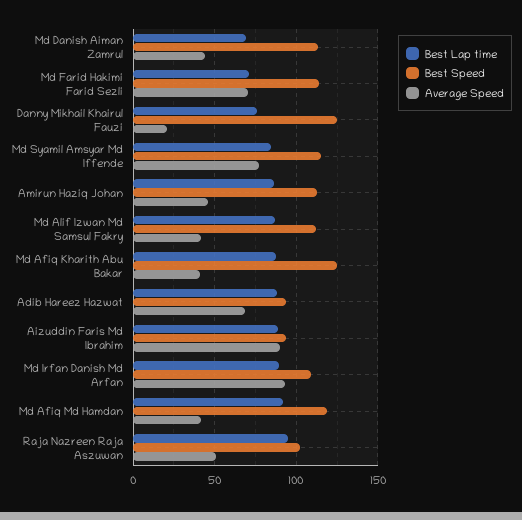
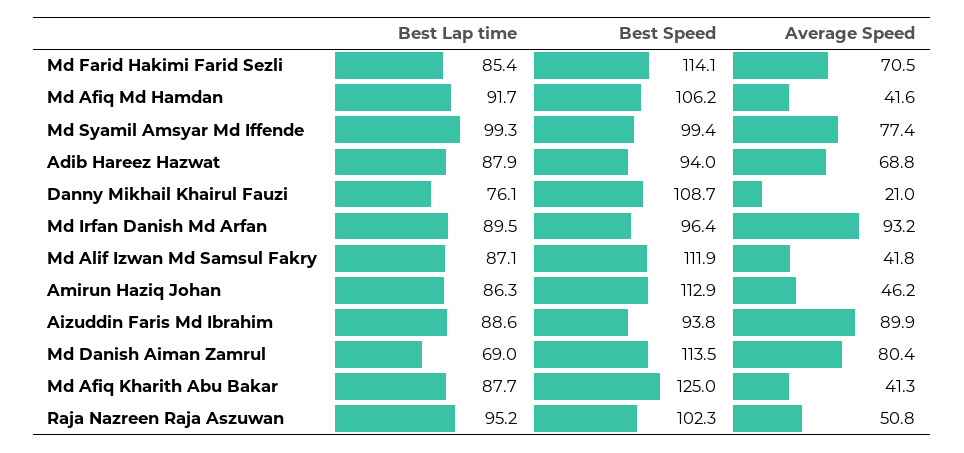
  {
    "Best Lap time": {
      "Md Danish Aiman Zamrul": 69,
-     "Md Farid Hakimi Farid Sezli": 70,
+     "Md Farid Hakimi Farid Sezli": 85.4,
      "Danny Mikhail Khairul Fauzi": 76.1,
-     "Md Syamil Amsyar Md Iffende": 85,
+     "Md Syamil Amsyar Md Iffende": 99.3,
      "Amirun Haziq Johan": 86.3,
      "Md Alif Izwan Md Samsul Fakry": 87.1,
      "Md Afiq Kharith Abu Bakar": 87.7,
      "Adib Hareez Hazwat": 87.9,
      "Aizuddin Faris Md Ibrahim": 88.6,
      "Md Irfan Danish Md Arfan": 89.5,
      "Md Afiq Md Hamdan": 91.7,
      "Raja Nazreen Raja Aszuwan": 95.2
    },
    "Best Speed": {
      "Md Danish Aiman Zamrul": 113.5,
      "Md Farid Hakimi Farid Sezli": 114.1,
-     "Danny Mikhail Khairul Fauzi": 125,
+     "Danny Mikhail Khairul Fauzi": 108.7,
-     "Md Syamil Amsyar Md Iffende": 115,
+     "Md Syamil Amsyar Md Iffende": 99.4,
      "Amirun Haziq Johan": 112.9,
      "Md Alif Izwan Md Samsul Fakry": 111.9,
      "Md Afiq Kharith Abu Bakar": 125,
      "Adib Hareez Hazwat": 94,
      "Aizuddin Faris Md Ibrahim": 93.8,
-     "Md Irfan Danish Md Arfan": 110,
+     "Md Irfan Danish Md Arfan": 96.4,
-     "Md Afiq Md Hamdan": 120,
+     "Md Afiq Md Hamdan": 106.2,
      "Raja Nazreen Raja Aszuwan": 102.3
    },
    "Average Speed": {
-     "Md Danish Aiman Zamrul": 45,
+     "Md Danish Aiman Zamrul": 80.4,
      "Md Farid Hakimi Farid Sezli": 70.5,
      "Danny Mikhail Khairul Fauzi": 21,
      "Md Syamil Amsyar Md Iffende": 77.4,
      "Amirun Haziq Johan": 46.2,
      "Md Alif Izwan Md Samsul Fakry": 41.8,
      "Md Afiq Kharith Abu Bakar": 41.3,
      "Adib Hareez Hazwat": 68.8,
      "Aizuddin Faris Md Ibrahim": 89.9,
      "Md Irfan Danish Md Arfan": 93.2,
      "Md Afiq Md Hamdan": 41.6,
      "Raja Nazreen Raja Aszuwan": 50.8
    }
  }

